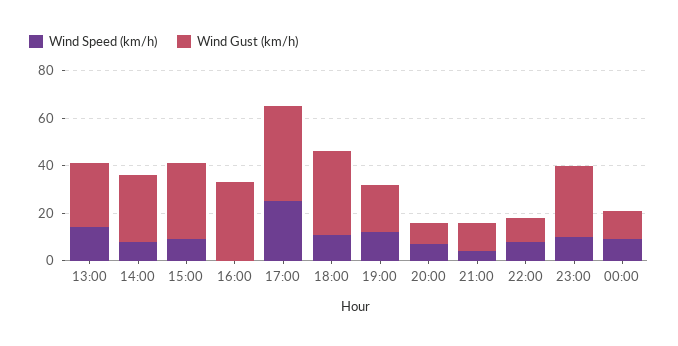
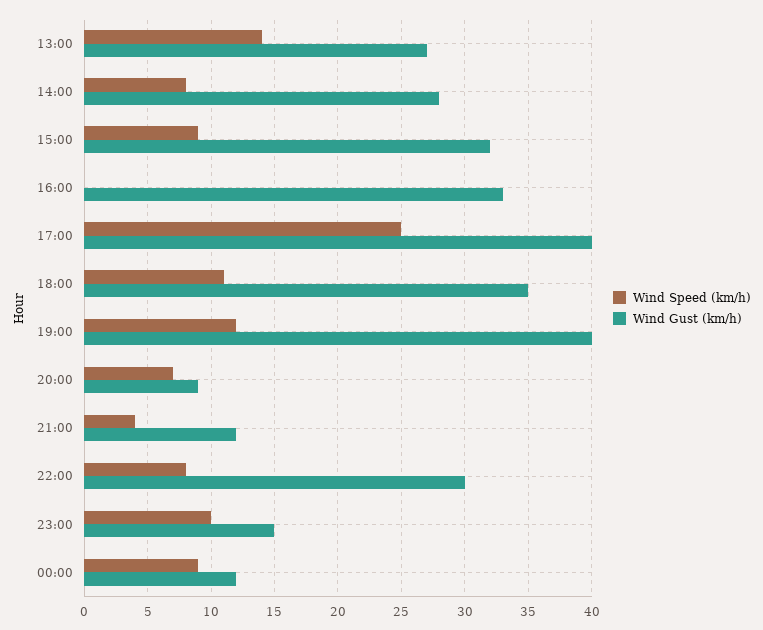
  {
    "Wind Speed (km/h)": {
      "13:00": 14,
      "14:00": 8,
      "15:00": 9,
      "16:00": 0,
      "17:00": 25,
      "18:00": 11,
      "19:00": 12,
      "20:00": 7,
      "21:00": 4,
      "22:00": 8,
      "23:00": 10,
      "00:00": 9
    },
    "Wind Gust (km/h)": {
      "13:00": 27,
      "14:00": 28,
      "15:00": 32,
      "16:00": 33,
      "17:00": 40,
      "18:00": 35,
-     "19:00": 20,
+     "19:00": 40,
      "20:00": 9,
      "21:00": 12,
-     "22:00": 10,
+     "22:00": 30,
-     "23:00": 30,
+     "23:00": 15,
      "00:00": 12
    }
  }

